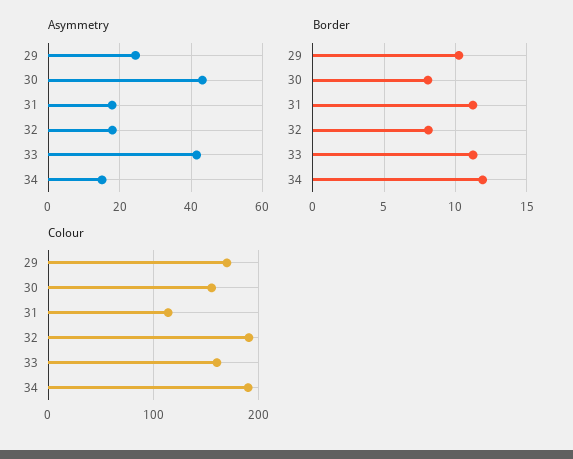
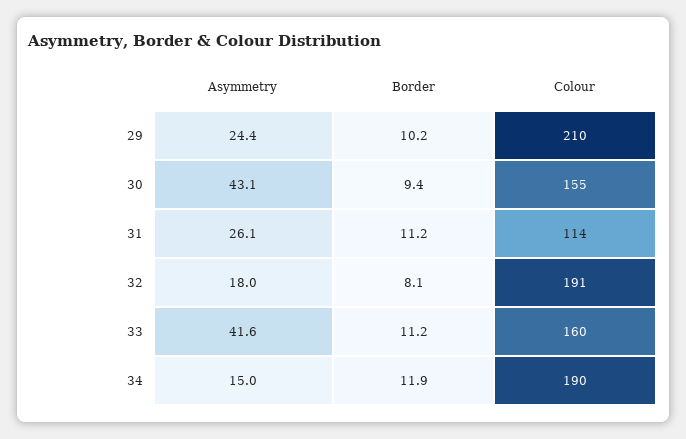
  {
    "Asymmetry": {
      "29": 24.4,
      "30": 43.1,
-     "31": 18,
+     "31": 26.1,
      "32": 18,
      "33": 41.6,
      "34": 15
    },
    "Border": {
      "29": 10.2,
-     "30": 8,
+     "30": 9.4,
      "31": 11.2,
      "32": 8.1,
      "33": 11.2,
      "34": 11.9
    },
    "Colour": {
-     "29": 170,
+     "29": 210,
      "30": 155,
      "31": 114,
      "32": 191,
      "33": 160,
      "34": 190
    }
  }

